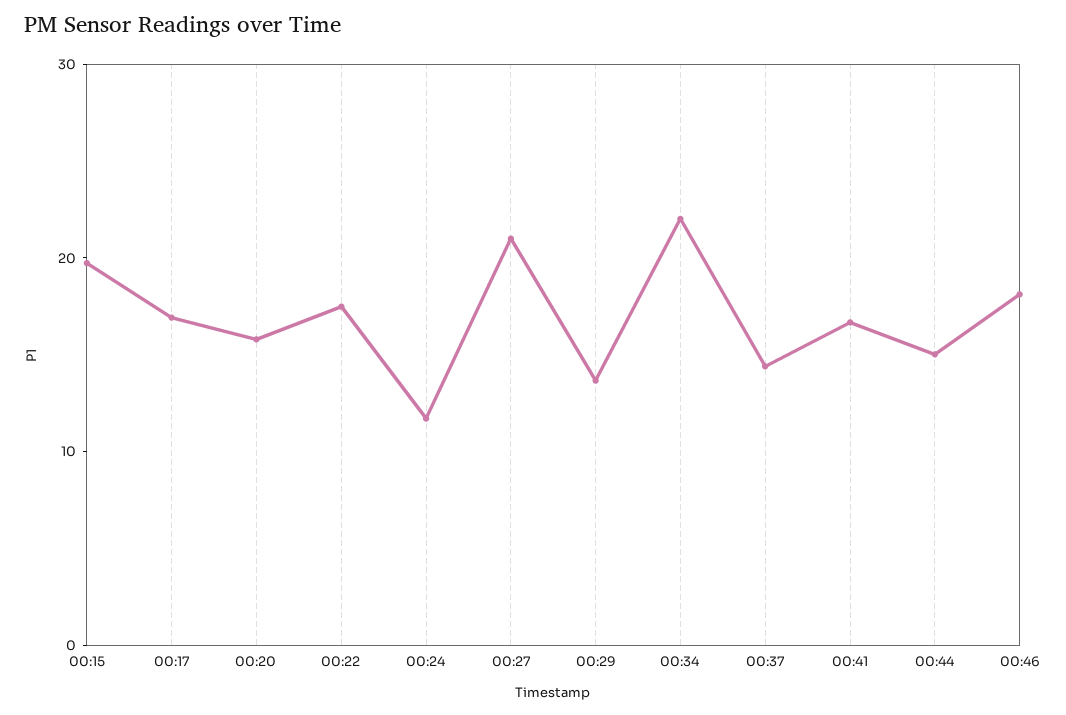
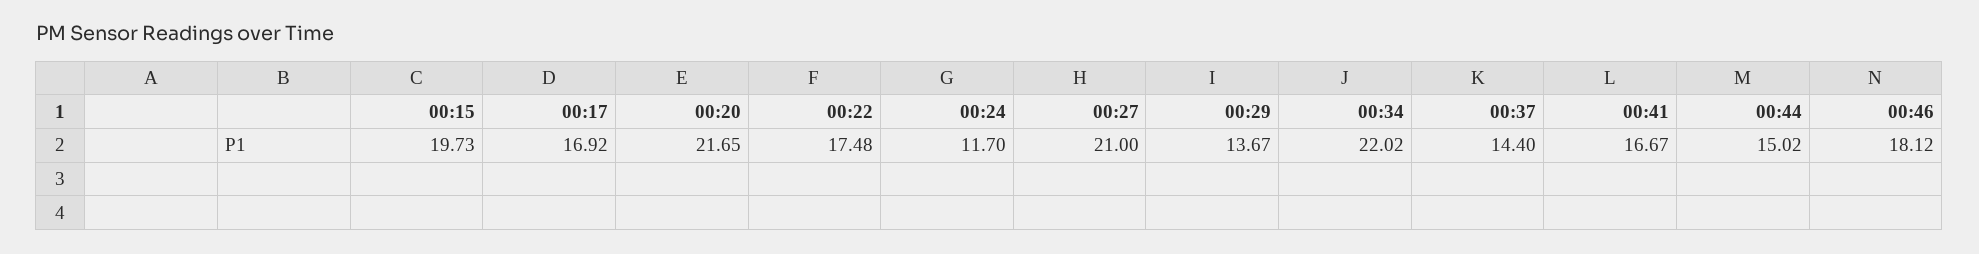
  {
    "00:15": 19.73,
    "00:17": 16.92,
-   "00:20": 16,
+   "00:20": 21.65,
    "00:22": 17.48,
    "00:24": 11.7,
    "00:27": 21,
    "00:29": 13.67,
    "00:34": 22.02,
    "00:37": 14.4,
    "00:41": 16.67,
    "00:44": 15.02,
    "00:46": 18.12
  }

